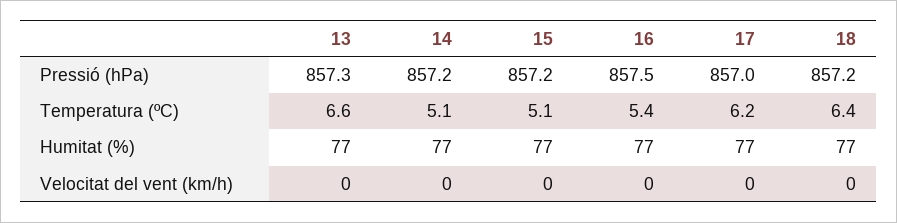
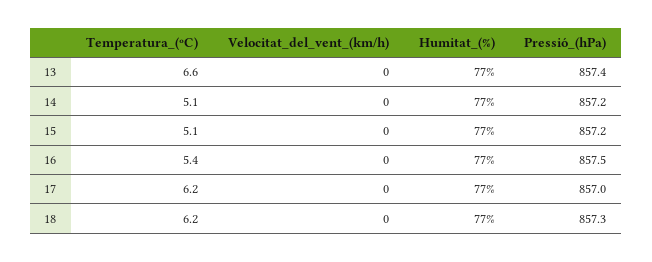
  {
    "13": {
-     "Pressió (hPa)": 857.3,
+     "Pressió (hPa)": 857.4,
      "Temperatura (ºC)": 6.6,
      "Humitat (%)": 77,
      "Velocitat del vent (km/h)": 0
    },
    "14": {
      "Pressió (hPa)": 857.2,
      "Temperatura (ºC)": 5.1,
      "Humitat (%)": 77,
      "Velocitat del vent (km/h)": 0
    },
    "15": {
      "Pressió (hPa)": 857.2,
      "Temperatura (ºC)": 5.1,
      "Humitat (%)": 77,
      "Velocitat del vent (km/h)": 0
    },
    "16": {
      "Pressió (hPa)": 857.5,
      "Temperatura (ºC)": 5.4,
      "Humitat (%)": 77,
      "Velocitat del vent (km/h)": 0
    },
    "17": {
      "Pressió (hPa)": 857,
      "Temperatura (ºC)": 6.2,
      "Humitat (%)": 77,
      "Velocitat del vent (km/h)": 0
    },
    "18": {
-     "Pressió (hPa)": 857.2,
+     "Pressió (hPa)": 857.3,
-     "Temperatura (ºC)": 6.4,
+     "Temperatura (ºC)": 6.2,
      "Humitat (%)": 77,
      "Velocitat del vent (km/h)": 0
    }
  }

